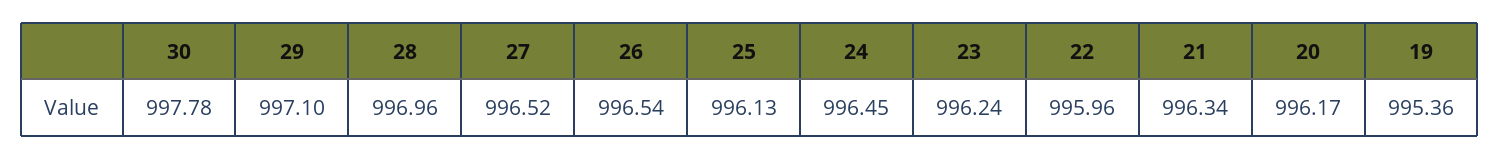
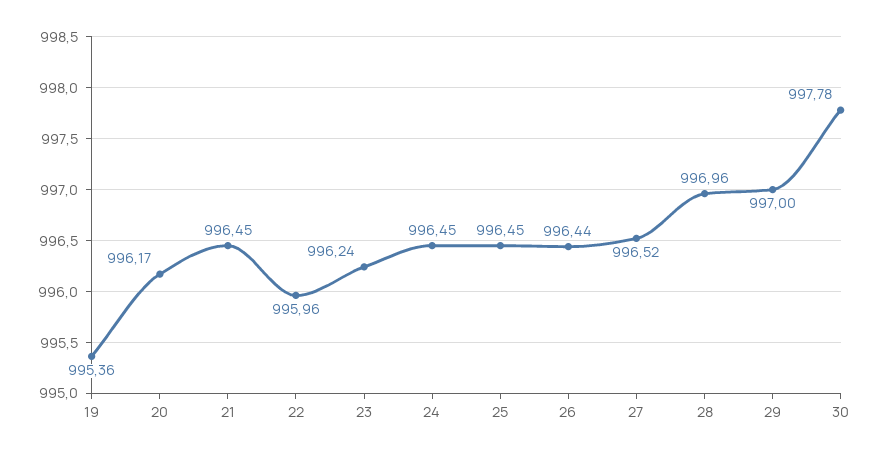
  {
    "30": 997.78,
-   "29": 997.1,
+   "29": 997,
    "28": 996.96,
    "27": 996.52,
-   "26": 996.54,
+   "26": 996.44,
-   "25": 996.13,
+   "25": 996.45,
    "24": 996.45,
    "23": 996.24,
    "22": 995.96,
-   "21": 996.34,
+   "21": 996.45,
    "20": 996.17,
    "19": 995.36
  }

